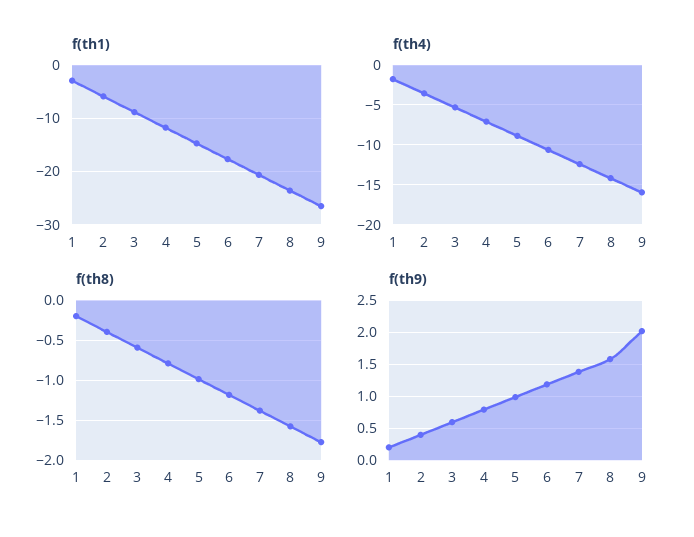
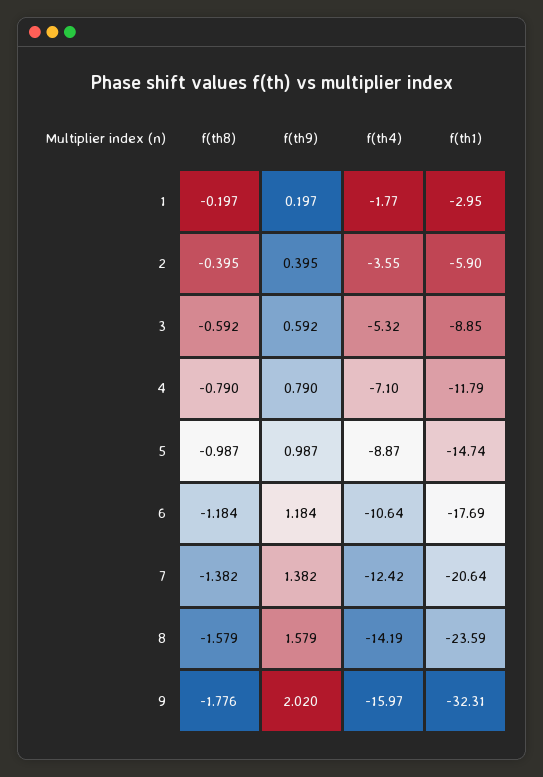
  {
    "f(th1)": {
      "1": -2.95,
      "2": -5.9,
      "3": -8.85,
      "4": -11.79,
      "5": -14.74,
      "6": -17.69,
      "7": -20.64,
      "8": -23.59,
-     "9": -26
+     "9": -32.31
    },
    "f(th4)": {
      "1": -1.77,
      "2": -3.55,
      "3": -5.32,
      "4": -7.1,
      "5": -8.87,
      "6": -10.64,
      "7": -12.42,
      "8": -14.19,
      "9": -15.97
    },
    "f(th8)": {
      "1": -0.197,
      "2": -0.395,
      "3": -0.592,
      "4": -0.79,
      "5": -0.987,
      "6": -1.184,
      "7": -1.382,
      "8": -1.579,
      "9": -1.776
    },
    "f(th9)": {
      "1": 0.197,
      "2": 0.395,
      "3": 0.592,
      "4": 0.79,
      "5": 0.987,
      "6": 1.184,
      "7": 1.382,
      "8": 1.579,
      "9": 2.02
    }
  }

